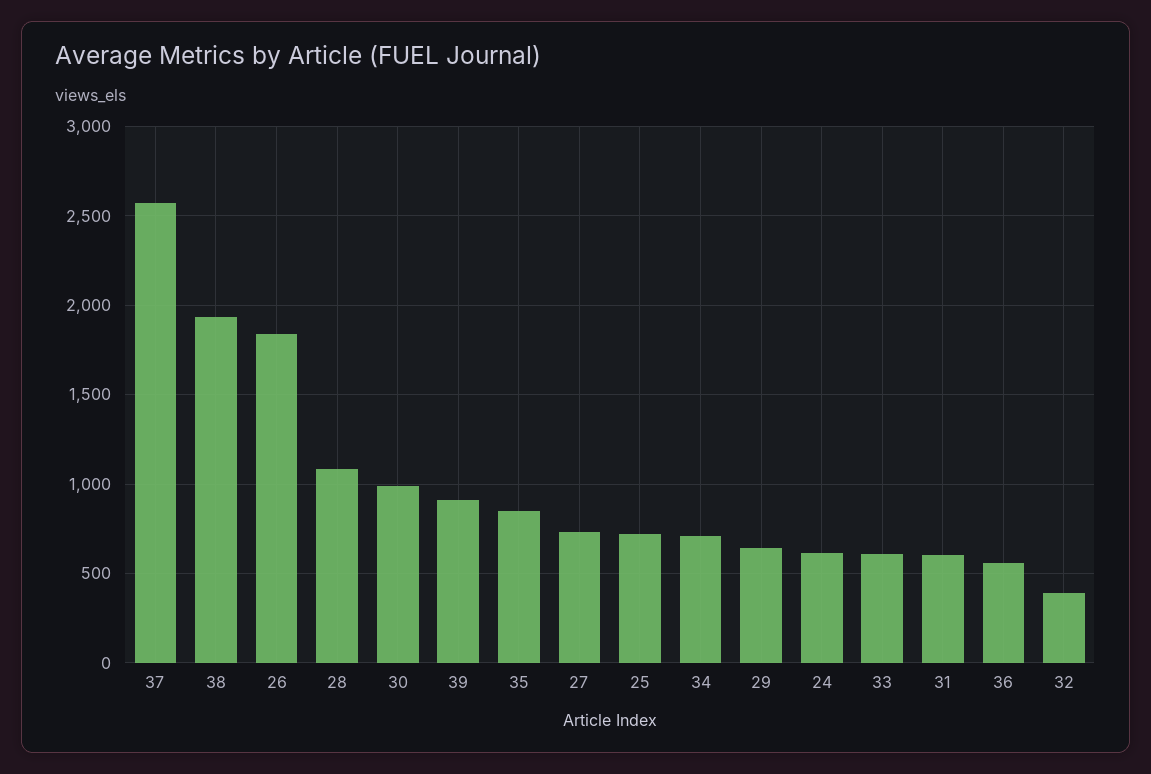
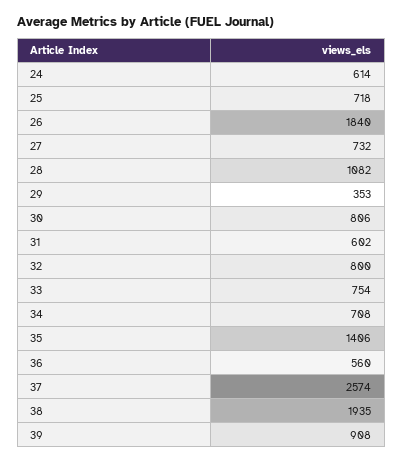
  {
    "37": 2574,
    "38": 1935,
    "26": 1840,
    "28": 1082,
-   "30": 1000,
+   "30": 806,
    "39": 908,
-   "35": 850,
+   "35": 1406,
    "27": 732,
    "25": 718,
    "34": 708,
-   "29": 650,
+   "29": 353,
    "24": 614,
-   "33": 600,
+   "33": 754,
    "31": 602,
    "36": 560,
-   "32": 400
+   "32": 800
  }

